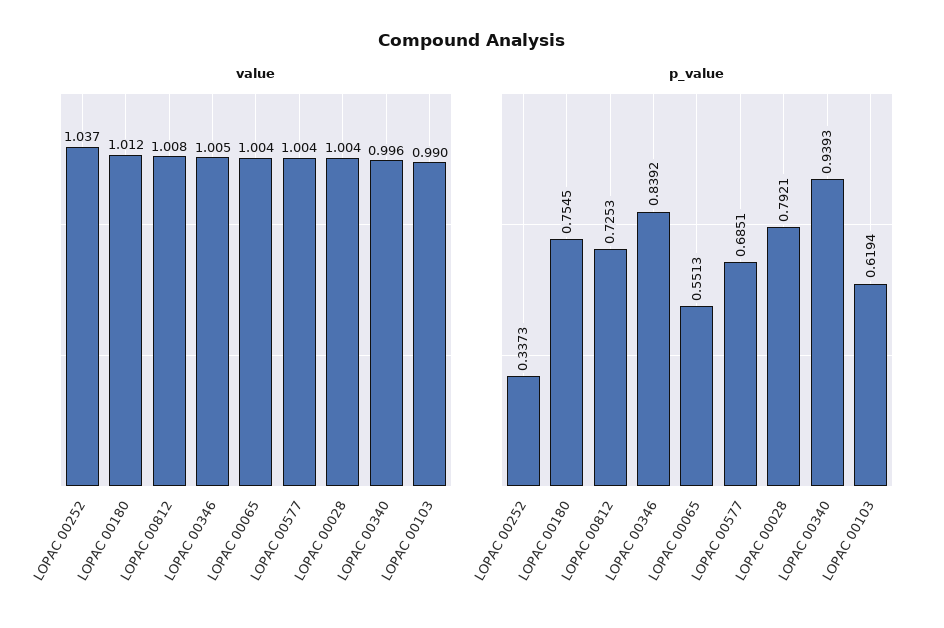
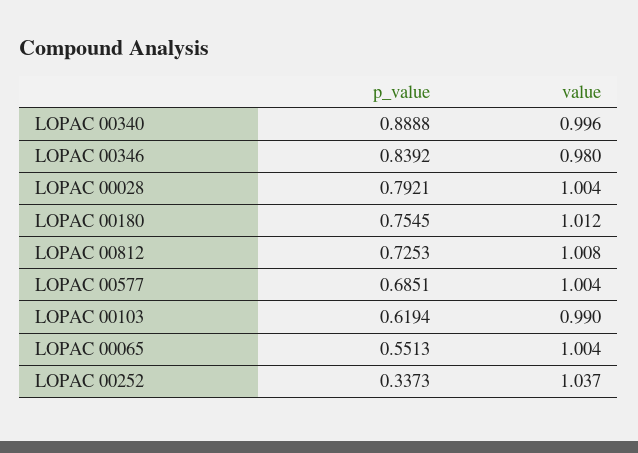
  {
    "value": {
      "LOPAC 00252": 1.037,
      "LOPAC 00180": 1.012,
      "LOPAC 00812": 1.008,
-     "LOPAC 00346": 1.005,
+     "LOPAC 00346": 0.98,
      "LOPAC 00065": 1.004,
      "LOPAC 00577": 1.004,
      "LOPAC 00028": 1.004,
      "LOPAC 00340": 0.996,
      "LOPAC 00103": 0.99
    },
    "p_value": {
      "LOPAC 00252": 0.3373,
      "LOPAC 00180": 0.7545,
      "LOPAC 00812": 0.7253,
      "LOPAC 00346": 0.8392,
      "LOPAC 00065": 0.5513,
      "LOPAC 00577": 0.6851,
      "LOPAC 00028": 0.7921,
-     "LOPAC 00340": 0.9393,
+     "LOPAC 00340": 0.8888,
      "LOPAC 00103": 0.6194
    }
  }

